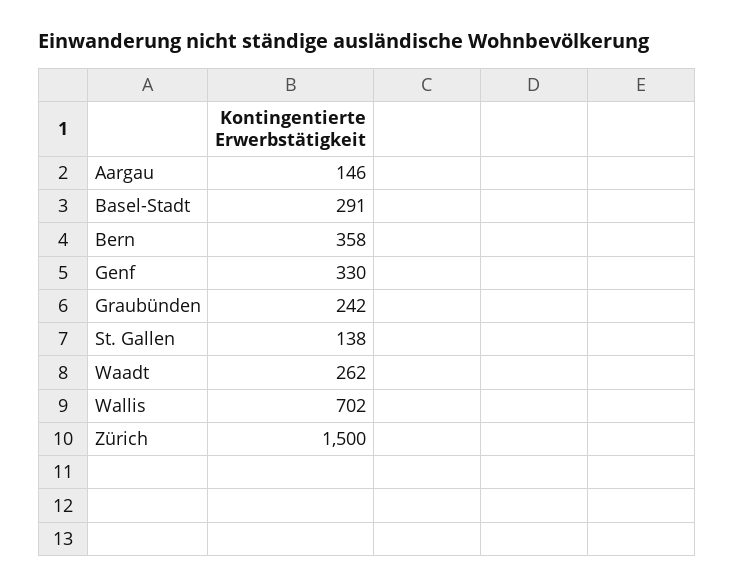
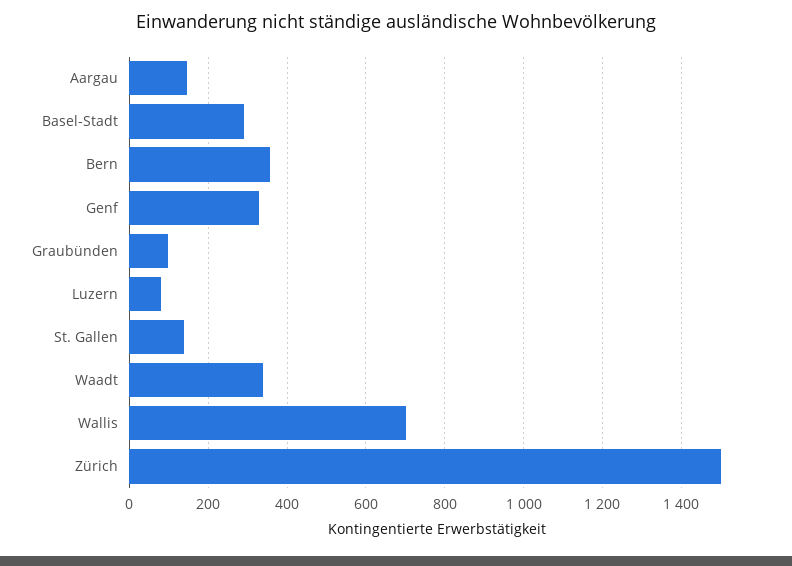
  {
    "Aargau": 146,
    "Basel-Stadt": 291,
    "Bern": 358,
    "Genf": 330,
-   "Graubünden": 242,
+   "Graubünden": 100,
    "St. Gallen": 138,
-   "Waadt": 262,
+   "Waadt": 340,
    "Wallis": 702,
-   "Zürich": 1500
+   "Zürich": 1500,
+   "Luzern": 80
  }

